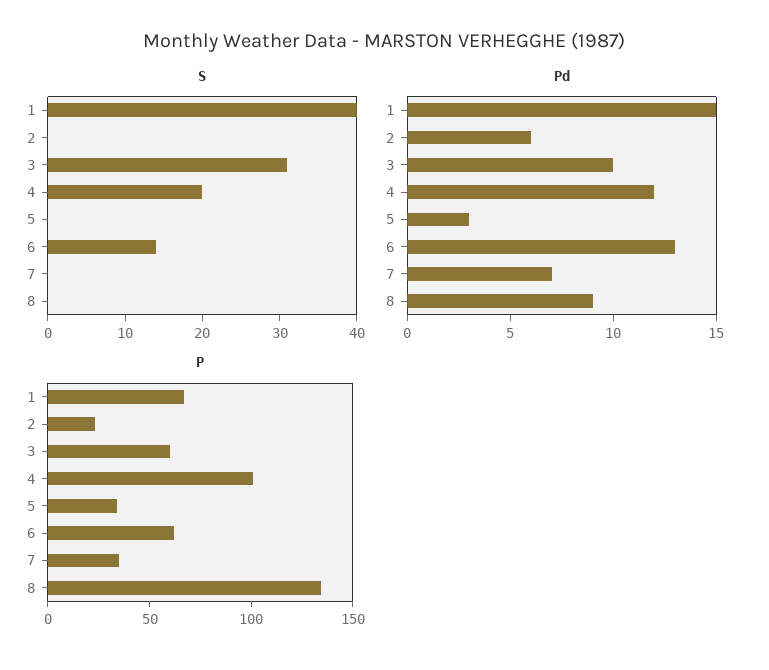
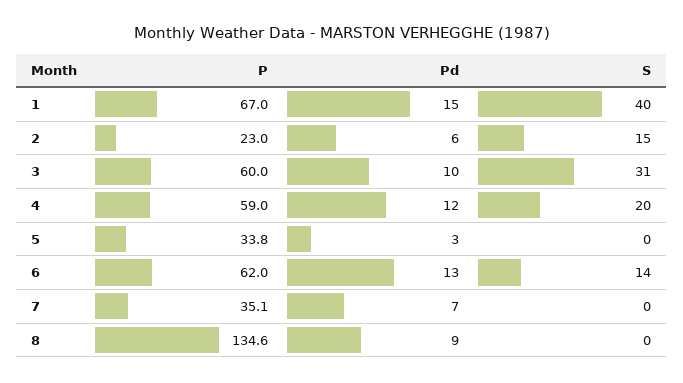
  {
    "S": {
      "1": 40,
-     "2": 0,
+     "2": 15,
      "3": 31,
      "4": 20,
      "5": 0,
      "6": 14,
      "7": 0,
      "8": 0
    },
    "Pd": {
      "1": 15,
      "2": 6,
      "3": 10,
      "4": 12,
      "5": 3,
      "6": 13,
      "7": 7,
      "8": 9
    },
    "P": {
      "1": 67,
      "2": 23,
      "3": 60,
-     "4": 100,
+     "4": 59,
      "5": 33.8,
      "6": 62,
      "7": 35.1,
      "8": 134.6
    }
  }

